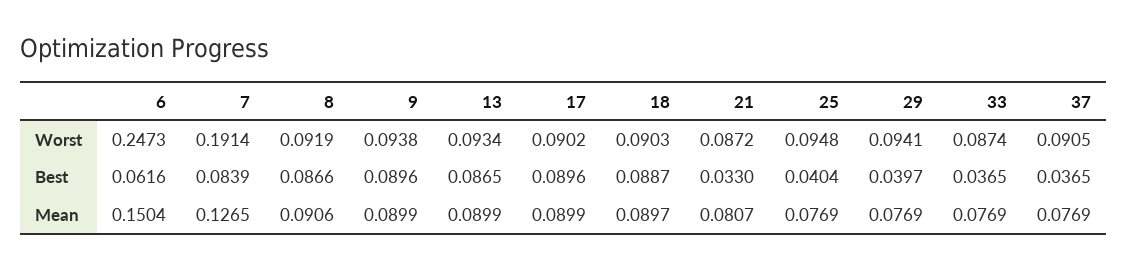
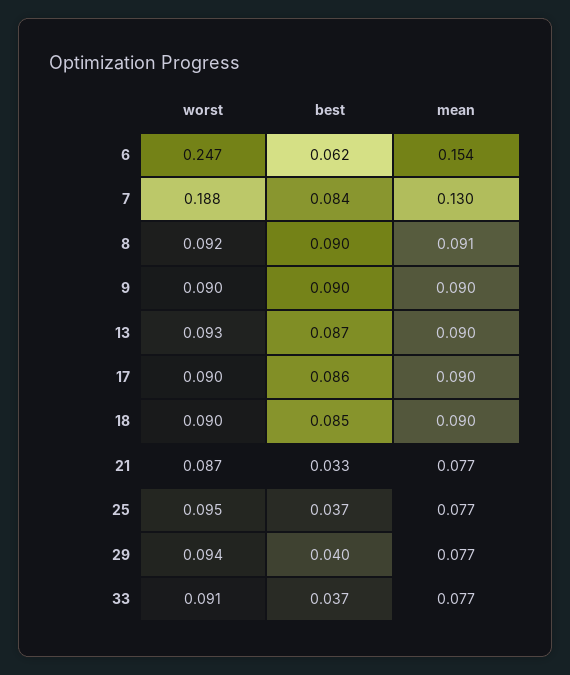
  {
    "6": {
      "Worst": 0.2473,
      "Best": 0.0616,
-     "Mean": 0.1504
+     "Mean": 0.154
    },
    "7": {
-     "Worst": 0.1914,
+     "Worst": 0.188,
      "Best": 0.0839,
-     "Mean": 0.1265
+     "Mean": 0.13
    },
    "8": {
      "Worst": 0.0919,
-     "Best": 0.0866,
+     "Best": 0.09,
      "Mean": 0.0906
    },
    "9": {
-     "Worst": 0.0938,
+     "Worst": 0.09,
      "Best": 0.0896,
      "Mean": 0.0899
    },
    "13": {
      "Worst": 0.0934,
      "Best": 0.0865,
      "Mean": 0.0899
    },
    "17": {
      "Worst": 0.0902,
-     "Best": 0.0896,
+     "Best": 0.086,
      "Mean": 0.0899
    },
    "18": {
      "Worst": 0.0903,
-     "Best": 0.0887,
+     "Best": 0.085,
      "Mean": 0.0897
    },
    "21": {
      "Worst": 0.0872,
      "Best": 0.033,
-     "Mean": 0.0807
+     "Mean": 0.077
    },
    "25": {
      "Worst": 0.0948,
-     "Best": 0.0404,
+     "Best": 0.037,
      "Mean": 0.0769
    },
    "29": {
      "Worst": 0.0941,
      "Best": 0.0397,
      "Mean": 0.0769
    },
    "33": {
-     "Worst": 0.0874,
+     "Worst": 0.091,
      "Best": 0.0365,
      "Mean": 0.0769
-   },
+   }
-   "37": {
-     "Worst": 0.0905,
-     "Best": 0.0365,
-     "Mean": 0.0769
-   }
  }

